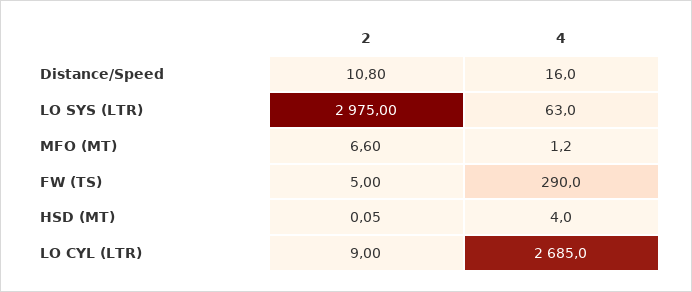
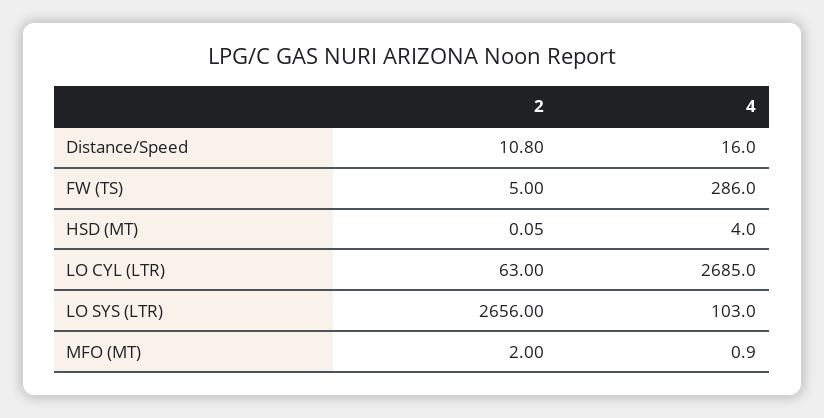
  {
    "2": {
      "Distance/Speed": 10.8,
-     "LO SYS (LTR)": 2975,
+     "LO SYS (LTR)": 2656,
-     "MFO (MT)": 6.6,
+     "MFO (MT)": 2,
      "FW (TS)": 5,
      "HSD (MT)": 0.05,
-     "LO CYL (LTR)": 9
+     "LO CYL (LTR)": 63
    },
    "4": {
      "Distance/Speed": 16,
-     "LO SYS (LTR)": 63,
+     "LO SYS (LTR)": 103,
-     "MFO (MT)": 1.2,
+     "MFO (MT)": 0.9,
-     "FW (TS)": 290,
+     "FW (TS)": 286,
      "HSD (MT)": 4,
      "LO CYL (LTR)": 2685
    }
  }

